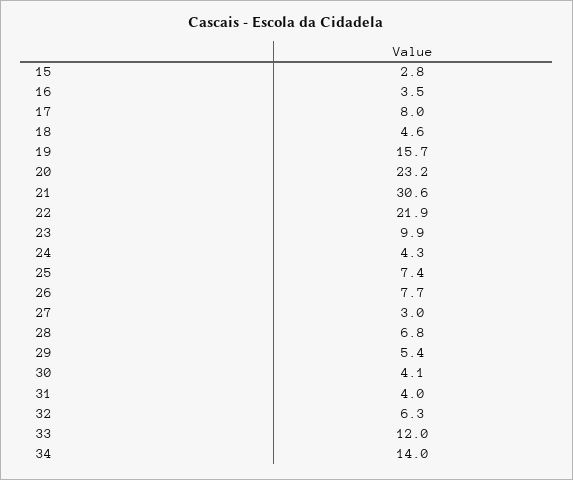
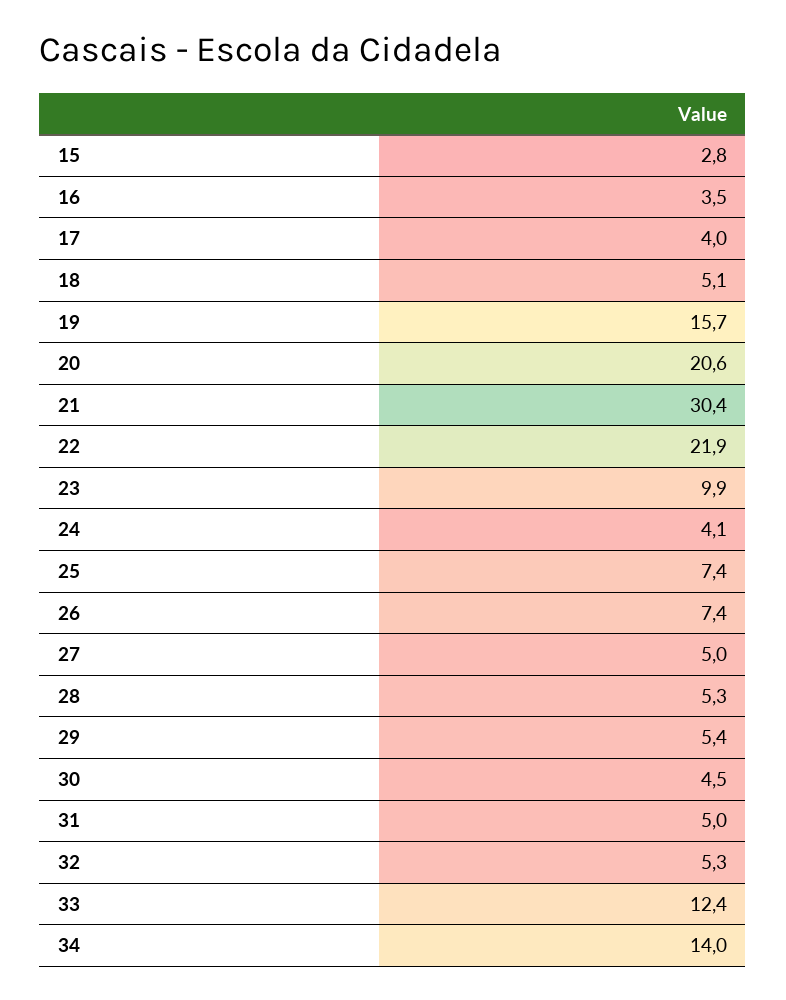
  {
    "15": 2.8,
    "16": 3.5,
-   "17": 8,
+   "17": 4,
-   "18": 4.6,
+   "18": 5.1,
    "19": 15.7,
-   "20": 23.2,
+   "20": 20.6,
-   "21": 30.6,
+   "21": 30.4,
    "22": 21.9,
    "23": 9.9,
-   "24": 4.3,
+   "24": 4.1,
    "25": 7.4,
-   "26": 7.7,
+   "26": 7.4,
-   "27": 3,
+   "27": 5,
-   "28": 6.8,
+   "28": 5.3,
    "29": 5.4,
-   "30": 4.1,
+   "30": 4.5,
-   "31": 4,
+   "31": 5,
-   "32": 6.3,
+   "32": 5.3,
-   "33": 12,
+   "33": 12.4,
    "34": 14
  }

